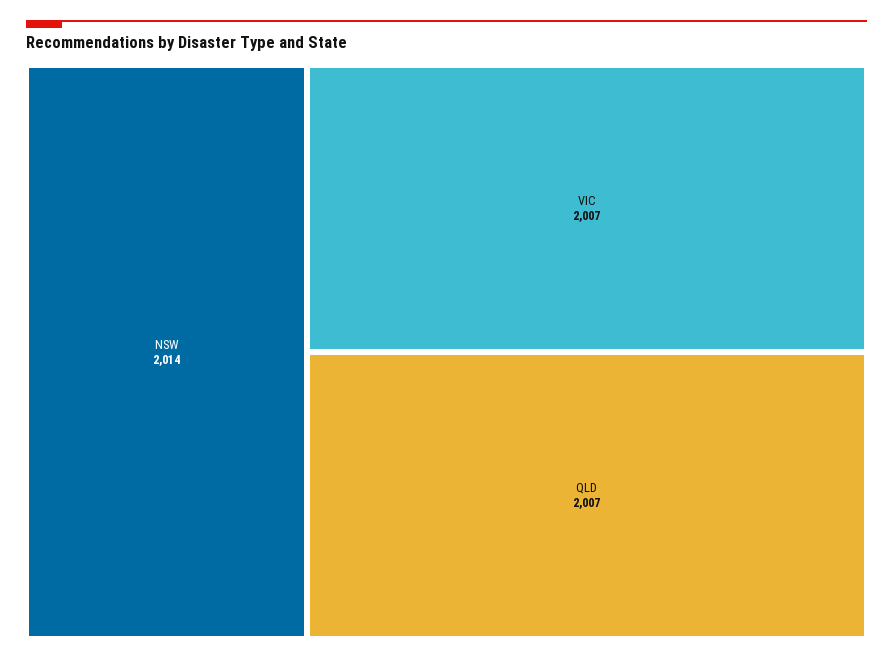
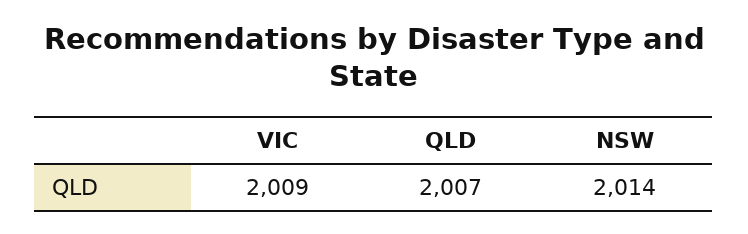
  {
    "NSW": 2014,
-   "VIC": 2007,
+   "VIC": 2009,
    "QLD": 2007
  }

